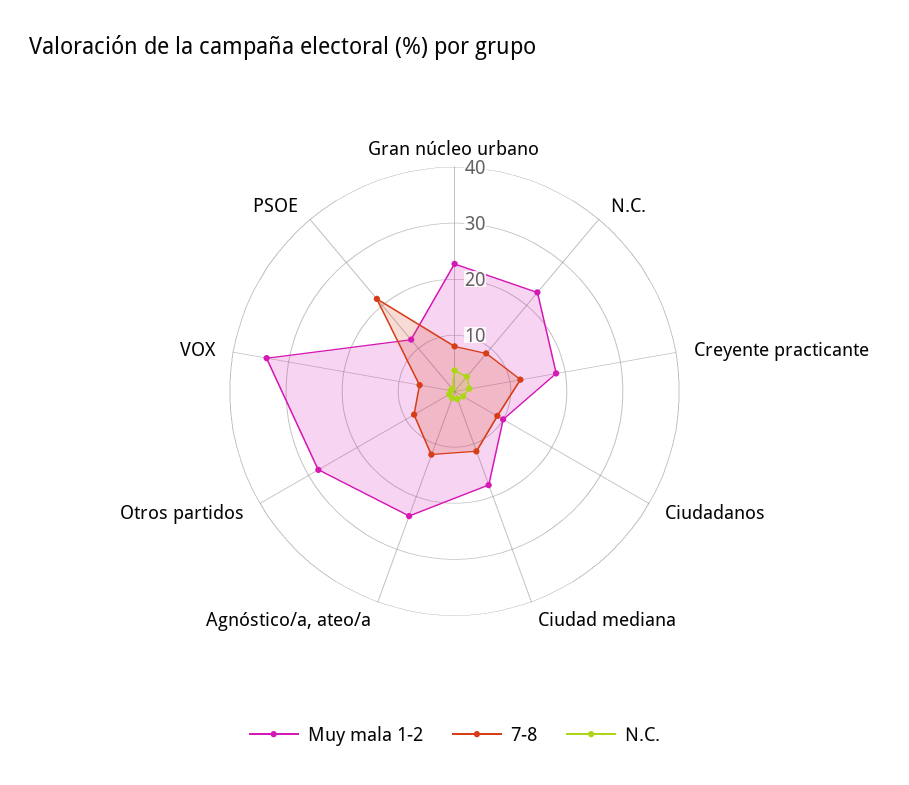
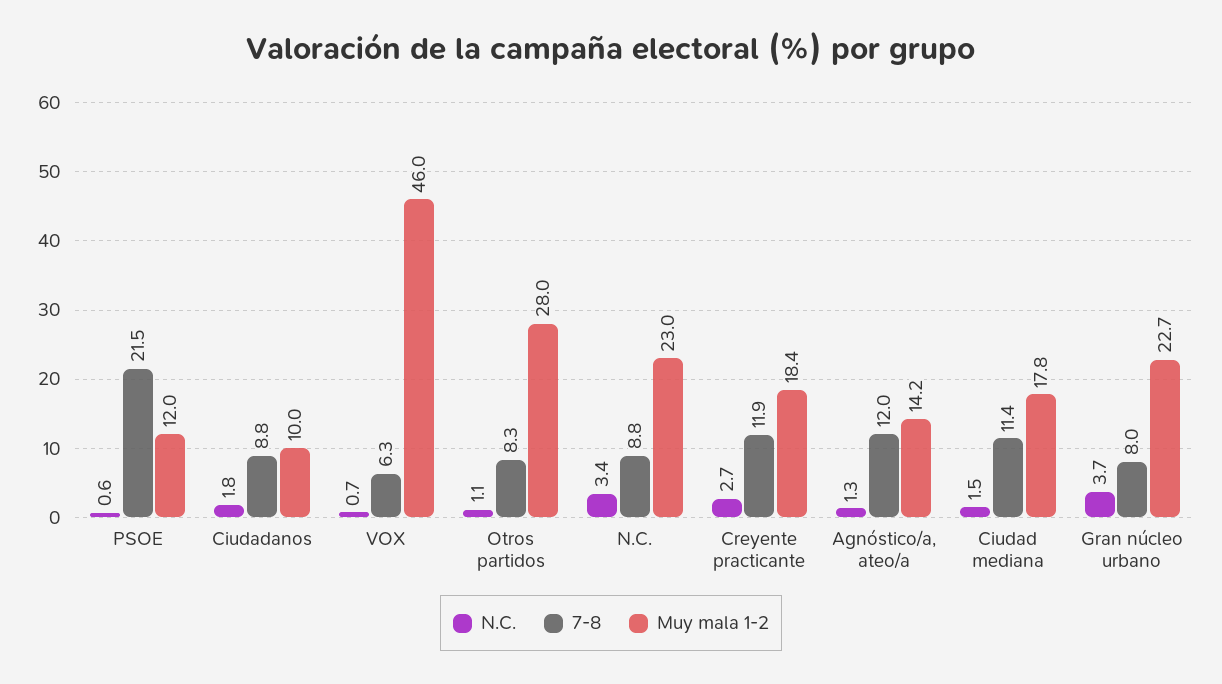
  {
    "Muy mala 1-2": {
      "Gran núcleo urbano": 22.7,
      "N.C.": 23,
      "Creyente practicante": 18.4,
      "Ciudadanos": 10,
      "Ciudad mediana": 17.8,
-     "Agnóstico/a, ateo/a": 24,
+     "Agnóstico/a, ateo/a": 14.2,
      "Otros partidos": 28,
-     "VOX": 34,
+     "VOX": 46,
      "PSOE": 12
    },
    "7-8": {
      "Gran núcleo urbano": 8,
      "N.C.": 8.8,
      "Creyente practicante": 11.9,
      "Ciudadanos": 8.8,
      "Ciudad mediana": 11.4,
      "Agnóstico/a, ateo/a": 12,
      "Otros partidos": 8.3,
      "VOX": 6.3,
      "PSOE": 21.5
    },
    "N.C.": {
      "Gran núcleo urbano": 3.7,
      "N.C.": 3.4,
      "Creyente practicante": 2.7,
      "Ciudadanos": 1.8,
      "Ciudad mediana": 1.5,
      "Agnóstico/a, ateo/a": 1.3,
      "Otros partidos": 1.1,
      "VOX": 0.7,
      "PSOE": 0.6
    }
  }

